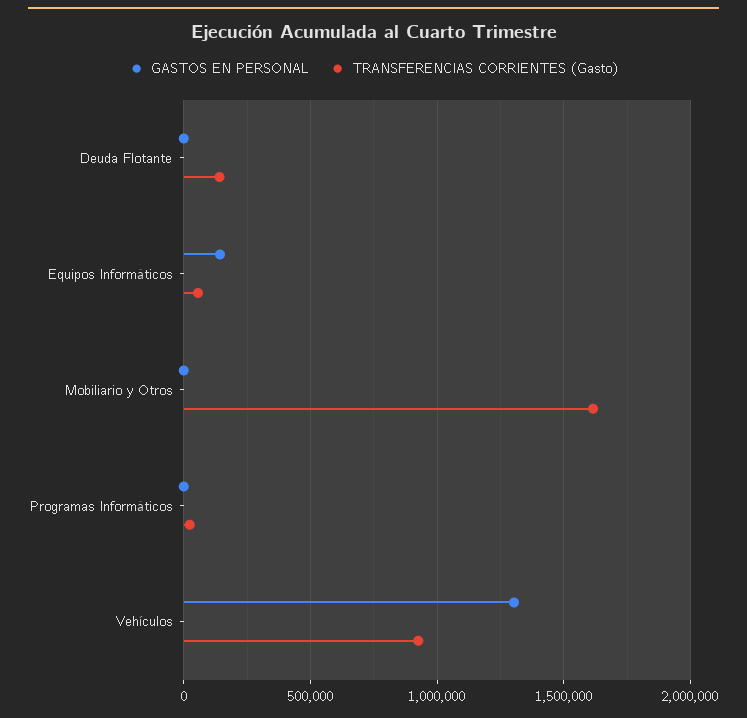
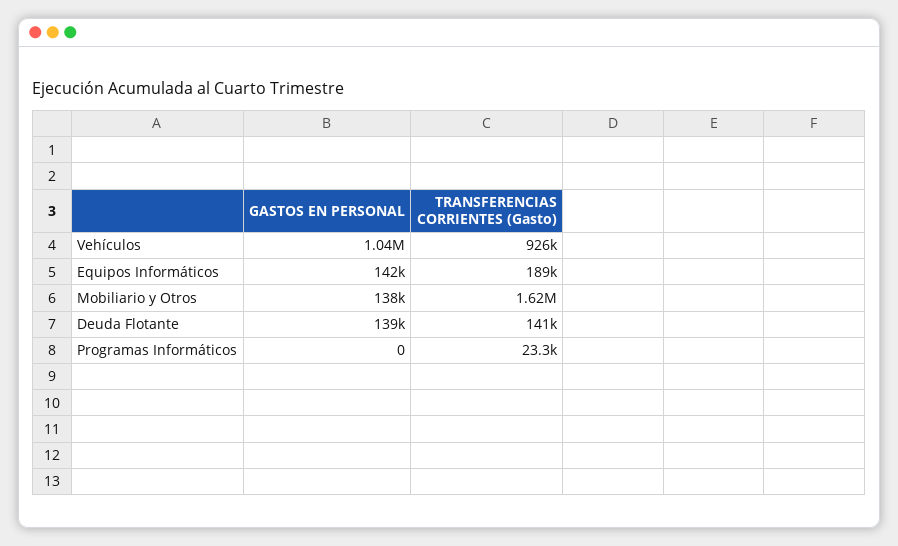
  {
    "GASTOS EN PERSONAL": {
-     "Deuda Flotante": 0,
+     "Deuda Flotante": 139000,
      "Equipos Informáticos": 142000,
-     "Mobiliario y Otros": 0,
+     "Mobiliario y Otros": 138000,
      "Programas Informáticos": 0,
-     "Vehículos": 1300000
+     "Vehículos": 1040000
    },
    "TRANSFERENCIAS CORRIENTES (Gasto)": {
      "Deuda Flotante": 141000,
-     "Equipos Informáticos": 50000,
+     "Equipos Informáticos": 189000,
      "Mobiliario y Otros": 1620000,
      "Programas Informáticos": 23300,
      "Vehículos": 926000
    }
  }

